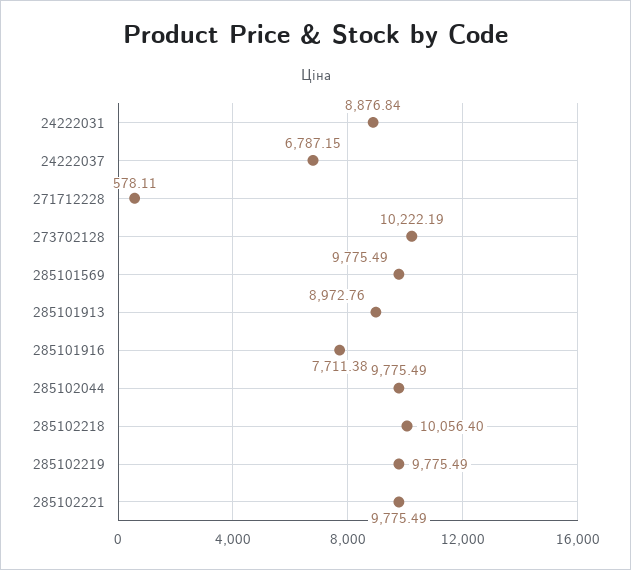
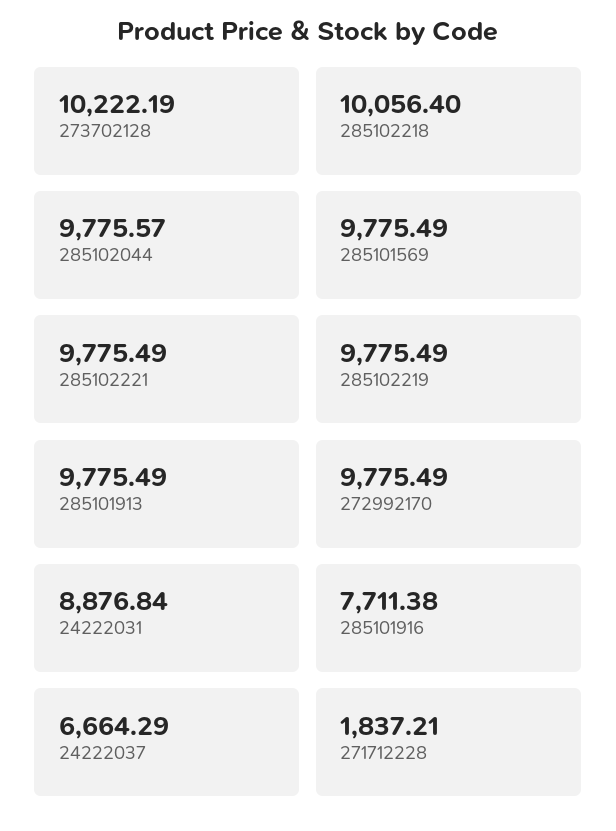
  {
    "24222031": 8876.84,
-   "24222037": 6787.15,
+   "24222037": 6664.29,
-   "271712228": 578.11,
+   "271712228": 1837.21,
    "273702128": 10222.19,
    "285101569": 9775.49,
-   "285101913": 8972.76,
+   "285101913": 9775.49,
    "285101916": 7711.38,
-   "285102044": 9775.49,
+   "285102044": 9775.57,
    "285102218": 10056.4,
    "285102219": 9775.49,
-   "285102221": 9775.49
+   "285102221": 9775.49,
+   "272992170": 9775.49
  }

